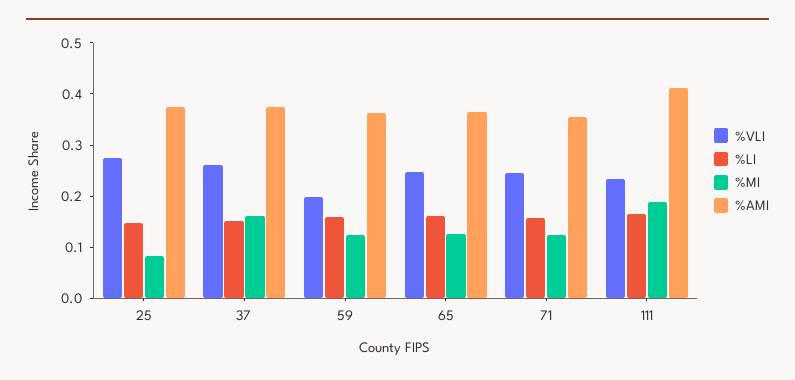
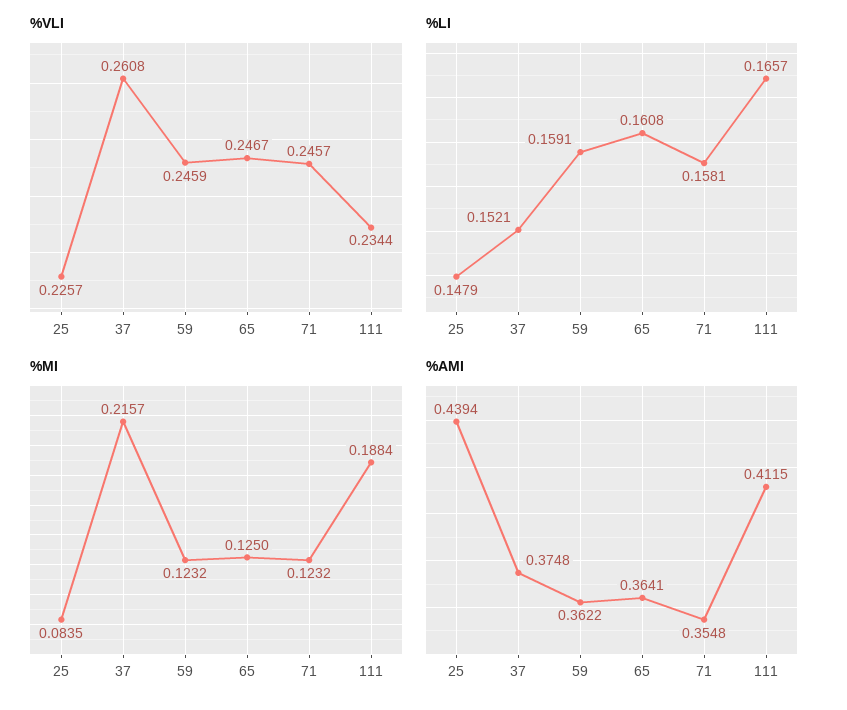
  {
    "%VLI": {
-     "25": 0.28,
+     "25": 0.2257,
      "37": 0.2608,
-     "59": 0.2,
+     "59": 0.2459,
      "65": 0.2467,
      "71": 0.2457,
      "111": 0.2344
    },
    "%LI": {
      "25": 0.1479,
      "37": 0.1521,
      "59": 0.1591,
      "65": 0.1608,
      "71": 0.1581,
      "111": 0.1657
    },
    "%MI": {
      "25": 0.0835,
-     "37": 0.16,
+     "37": 0.2157,
      "59": 0.1232,
      "65": 0.125,
      "71": 0.1232,
      "111": 0.1884
    },
    "%AMI": {
-     "25": 0.38,
+     "25": 0.4394,
      "37": 0.3748,
      "59": 0.3622,
      "65": 0.3641,
      "71": 0.3548,
      "111": 0.4115
    }
  }

